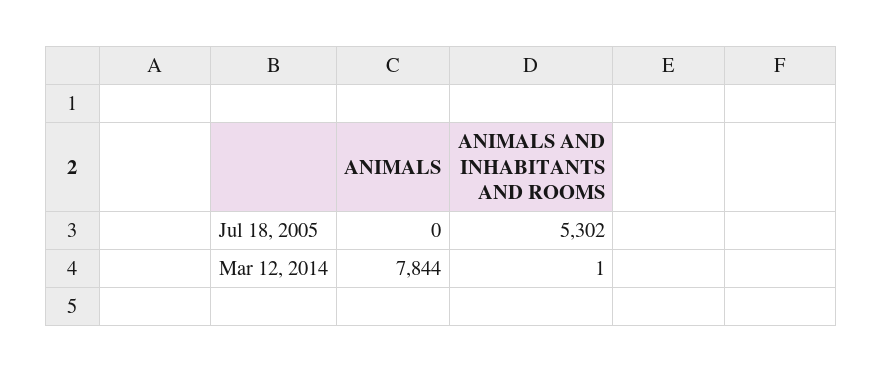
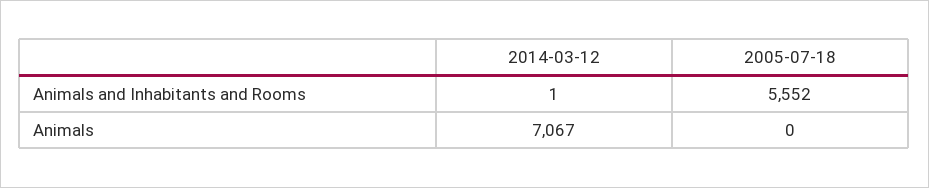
  {
    "ANIMALS": {
      "Jul 18, 2005": 0,
-     "Mar 12, 2014": 7844
+     "Mar 12, 2014": 7067
    },
    "ANIMALS AND INHABITANTS AND ROOMS": {
-     "Jul 18, 2005": 5302,
+     "Jul 18, 2005": 5552,
      "Mar 12, 2014": 1
    }
  }

